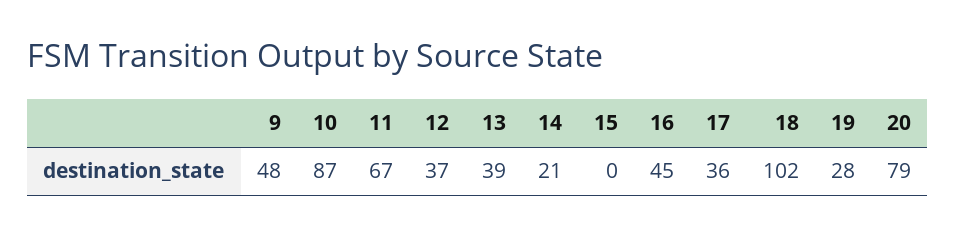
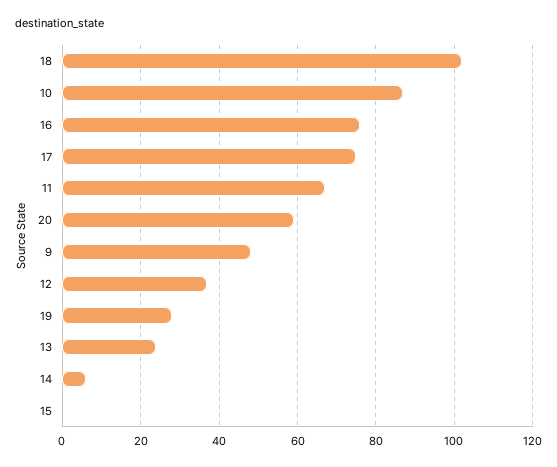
  {
    "9": 48,
    "10": 87,
    "11": 67,
    "12": 37,
-   "13": 39,
+   "13": 25,
-   "14": 21,
+   "14": 5,
    "15": 0,
-   "16": 45,
+   "16": 75,
-   "17": 36,
+   "17": 75,
    "18": 102,
    "19": 28,
-   "20": 79
+   "20": 60
  }

